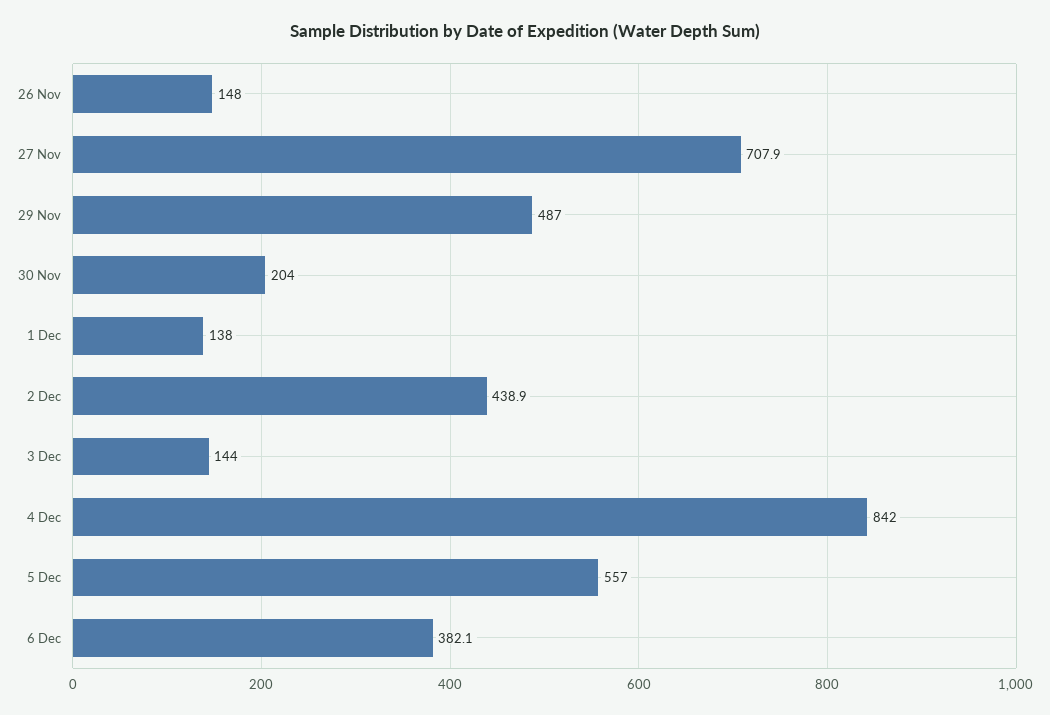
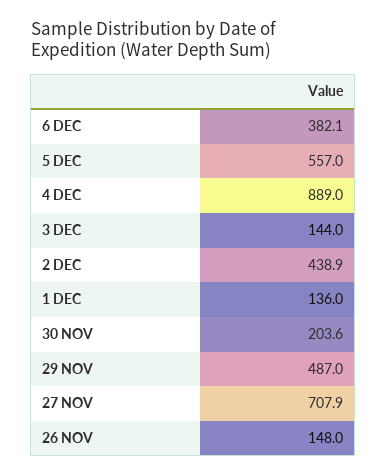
  {
    "26 Nov": 148,
    "27 Nov": 707.9,
    "29 Nov": 487,
-   "30 Nov": 204,
+   "30 Nov": 203.6,
-   "1 Dec": 138,
+   "1 Dec": 136,
    "2 Dec": 438.9,
    "3 Dec": 144,
-   "4 Dec": 842,
+   "4 Dec": 889,
    "5 Dec": 557,
    "6 Dec": 382.1
  }

